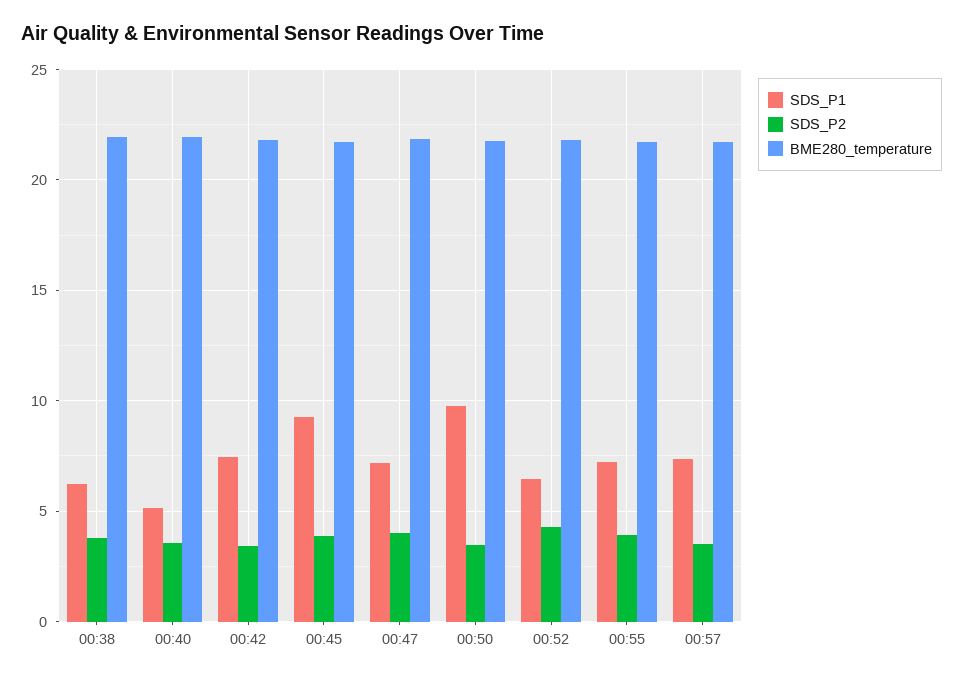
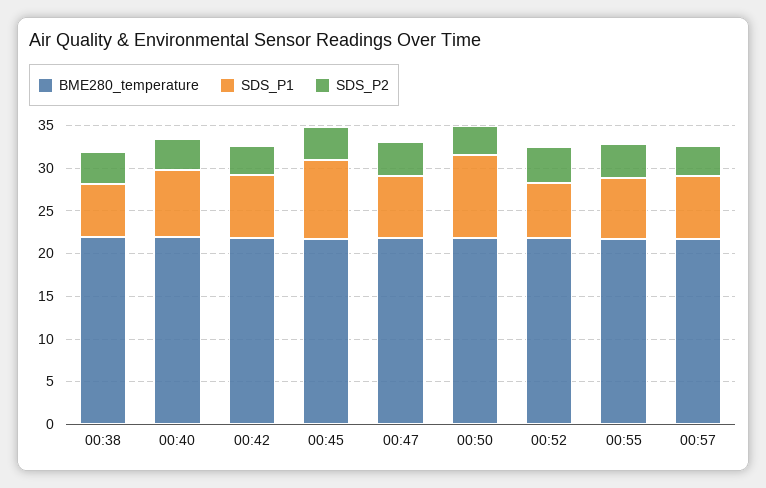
  {
    "SDS_P1": {
      "00:38": 6,
-     "00:40": 5,
+     "00:40": 8,
      "00:42": 7.5,
      "00:45": 9.5,
      "00:47": 7,
      "00:50": 10,
      "00:52": 6.5,
      "00:55": 7,
      "00:57": 7.5
    },
    "SDS_P2": {
      "00:38": 4,
      "00:40": 3.5,
      "00:42": 3.5,
      "00:45": 4,
      "00:47": 4,
      "00:50": 3.5,
      "00:52": 4.5,
      "00:55": 4,
      "00:57": 3.5
    },
    "BME280_temperature": {
      "00:38": 22,
      "00:40": 22,
      "00:42": 22,
      "00:45": 21.5,
      "00:47": 22,
      "00:50": 22,
      "00:52": 22,
      "00:55": 21.5,
      "00:57": 21.5
    }
  }

